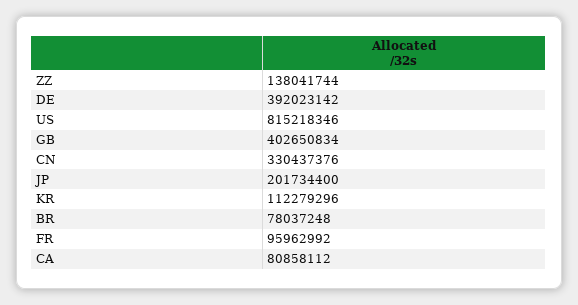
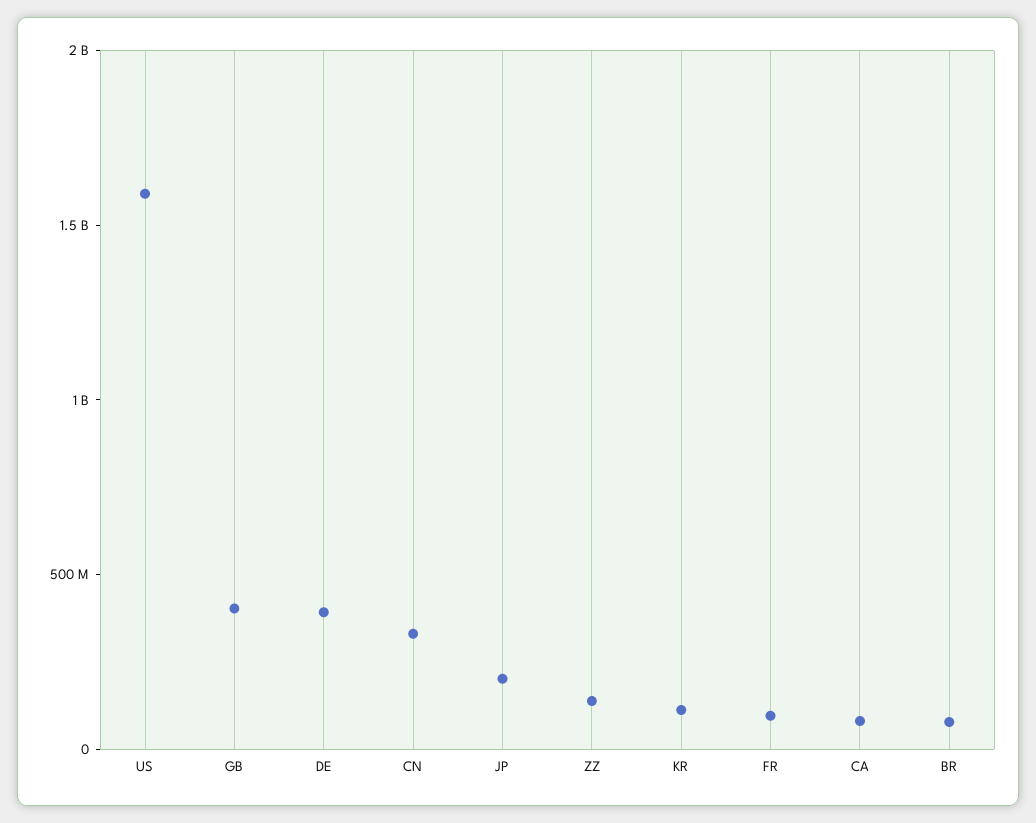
  {
    "ZZ": 138041744,
    "DE": 392023142,
-   "US": 815218346,
+   "US": 1600000000,
    "GB": 402650834,
    "CN": 330437376,
    "JP": 201734400,
    "KR": 112279296,
    "BR": 78037248,
    "FR": 95962992,
    "CA": 80858112
  }

